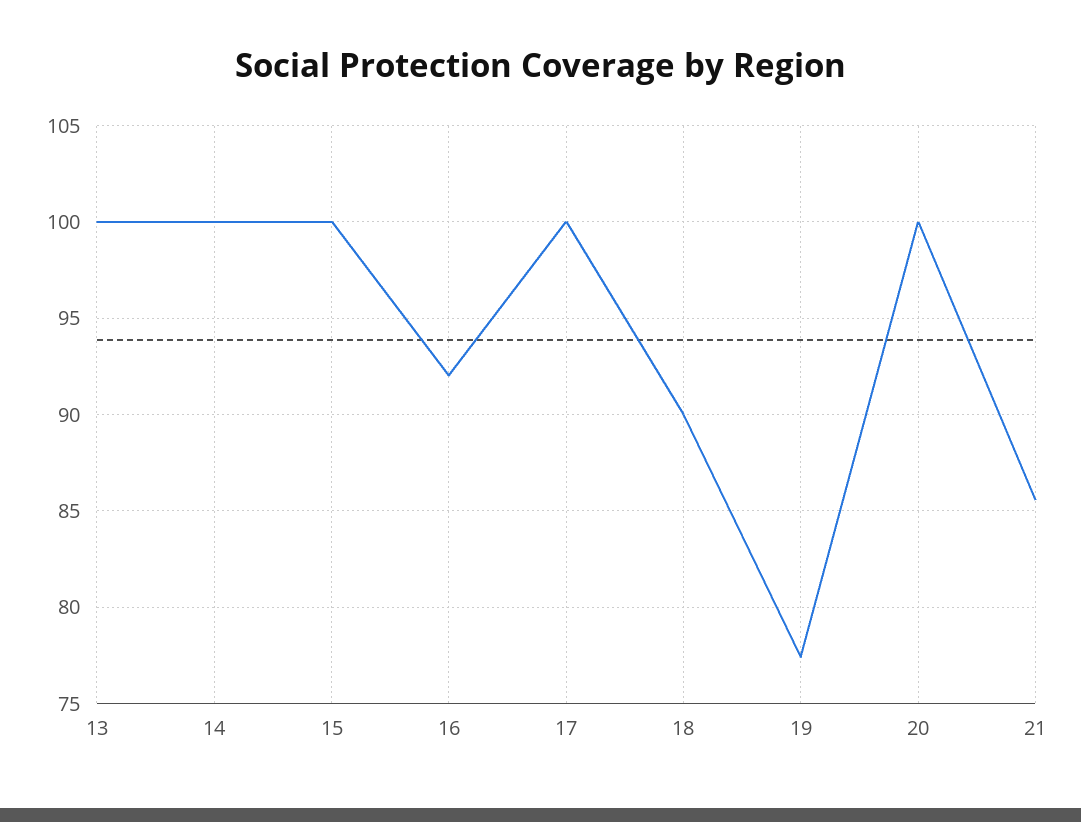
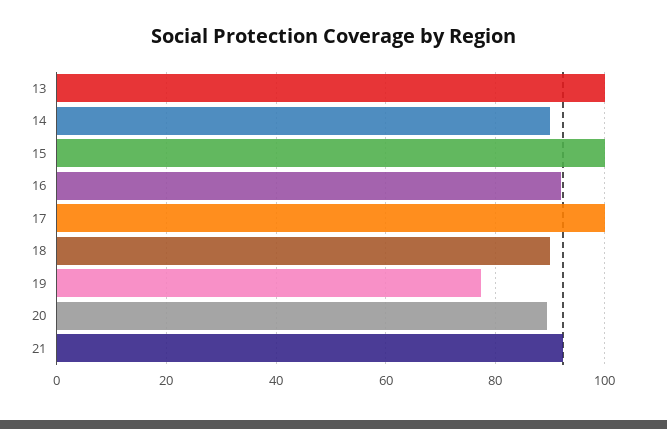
  {
    "13": 100,
-   "14": 100,
+   "14": 90,
    "15": 100,
    "16": 92,
    "17": 100,
    "18": 90,
    "19": 77.5,
-   "20": 100,
+   "20": 90,
-   "21": 85.5
+   "21": 92
  }

